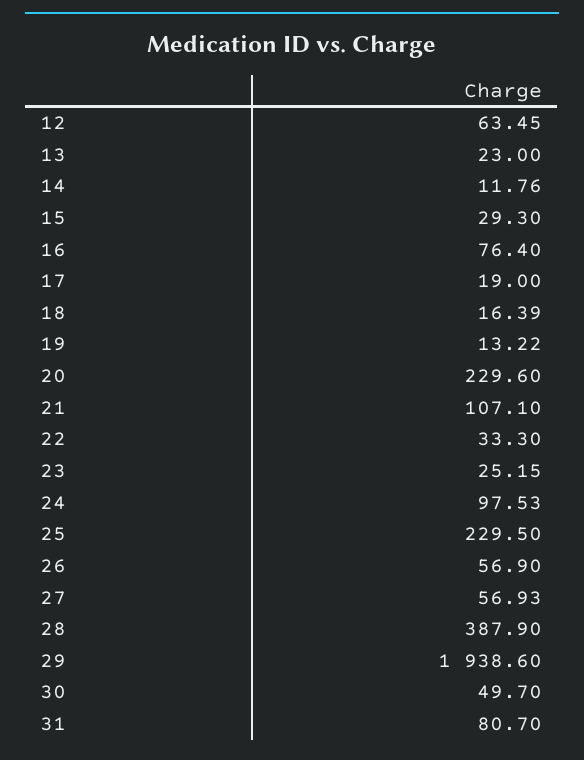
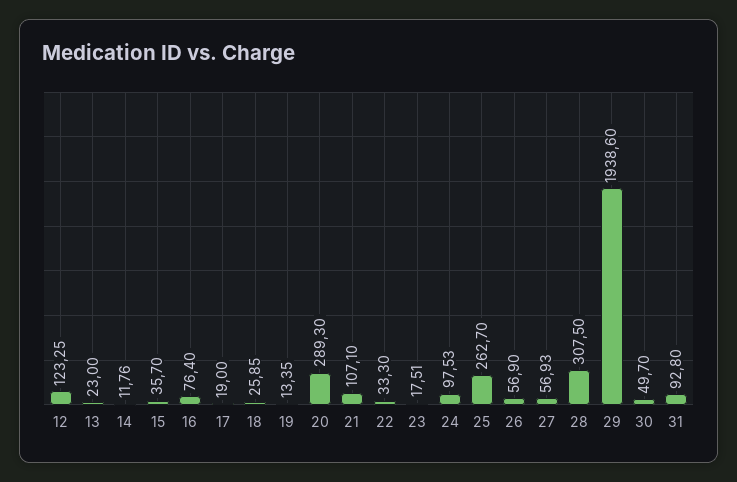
  {
-   "12": 63.45,
+   "12": 123.25,
    "13": 23,
    "14": 11.76,
-   "15": 29.3,
+   "15": 35.7,
    "16": 76.4,
    "17": 19,
-   "18": 16.39,
+   "18": 25.85,
-   "19": 13.22,
+   "19": 13.35,
-   "20": 229.6,
+   "20": 289.3,
    "21": 107.1,
    "22": 33.3,
-   "23": 25.15,
+   "23": 17.51,
    "24": 97.53,
-   "25": 229.5,
+   "25": 262.7,
    "26": 56.9,
    "27": 56.93,
-   "28": 387.9,
+   "28": 307.5,
    "29": 1938.6,
    "30": 49.7,
-   "31": 80.7
+   "31": 92.8
  }

